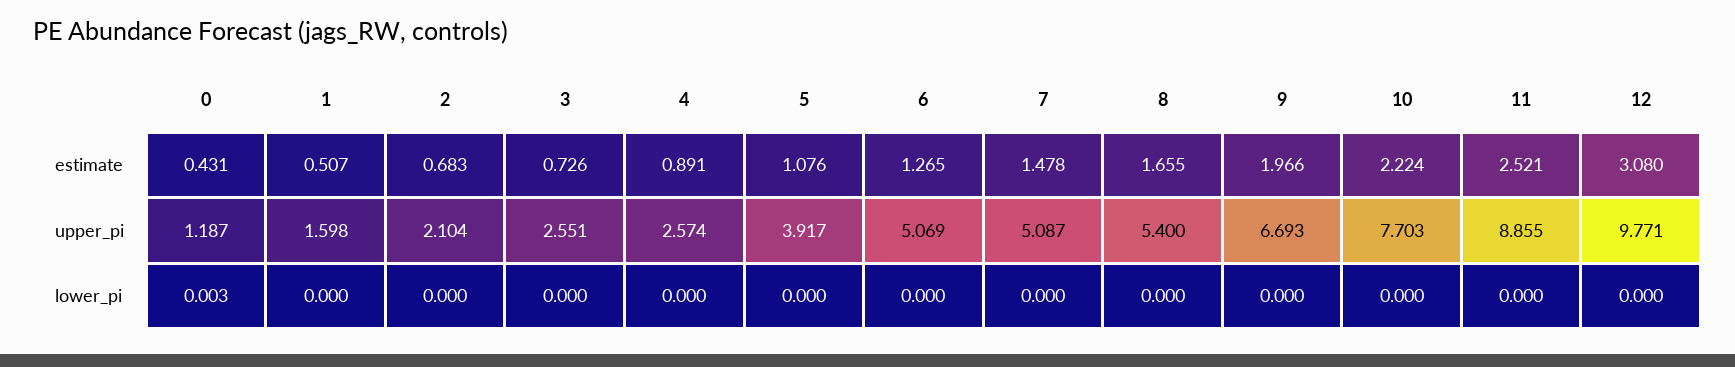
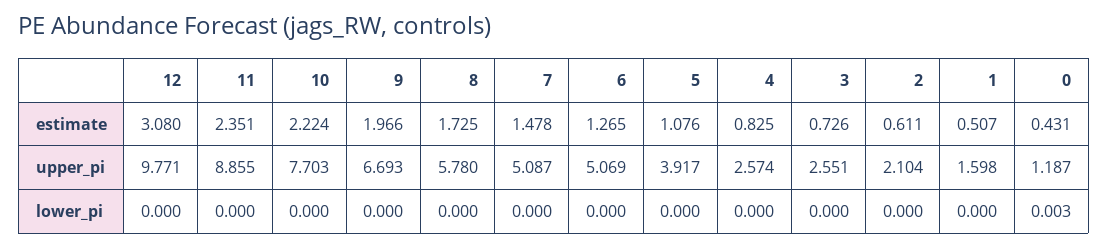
  {
    "0": {
      "estimate": 0.431,
      "upper_pi": 1.187,
      "lower_pi": 0.003
    },
    "1": {
      "estimate": 0.507,
      "upper_pi": 1.598,
      "lower_pi": 0
    },
    "2": {
-     "estimate": 0.683,
+     "estimate": 0.611,
      "upper_pi": 2.104,
      "lower_pi": 0
    },
    "3": {
      "estimate": 0.726,
      "upper_pi": 2.551,
      "lower_pi": 0
    },
    "4": {
-     "estimate": 0.891,
+     "estimate": 0.825,
      "upper_pi": 2.574,
      "lower_pi": 0
    },
    "5": {
      "estimate": 1.076,
      "upper_pi": 3.917,
      "lower_pi": 0
    },
    "6": {
      "estimate": 1.265,
      "upper_pi": 5.069,
      "lower_pi": 0
    },
    "7": {
      "estimate": 1.478,
      "upper_pi": 5.087,
      "lower_pi": 0
    },
    "8": {
-     "estimate": 1.655,
+     "estimate": 1.725,
-     "upper_pi": 5.4,
+     "upper_pi": 5.78,
      "lower_pi": 0
    },
    "9": {
      "estimate": 1.966,
      "upper_pi": 6.693,
      "lower_pi": 0
    },
    "10": {
      "estimate": 2.224,
      "upper_pi": 7.703,
      "lower_pi": 0
    },
    "11": {
-     "estimate": 2.521,
+     "estimate": 2.351,
      "upper_pi": 8.855,
      "lower_pi": 0
    },
    "12": {
      "estimate": 3.08,
      "upper_pi": 9.771,
      "lower_pi": 0
    }
  }

